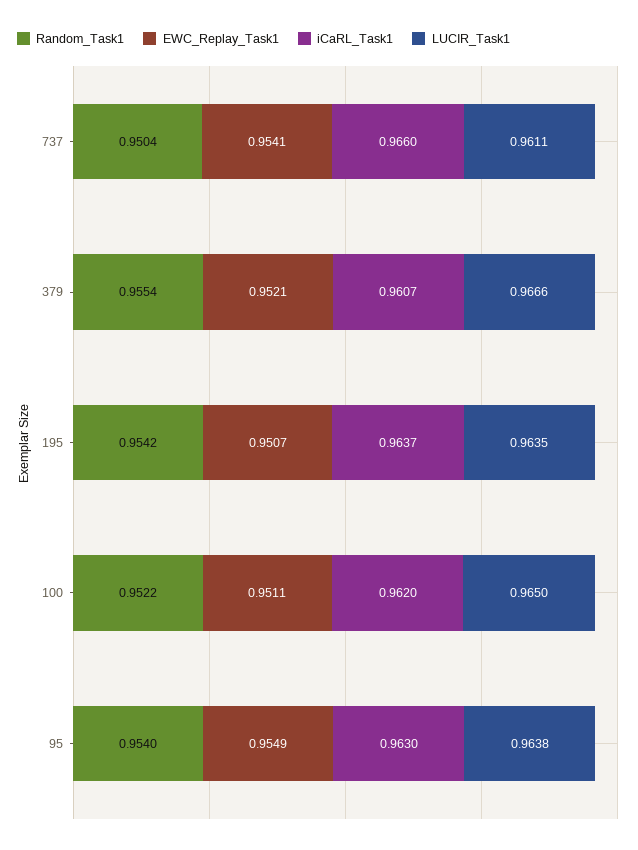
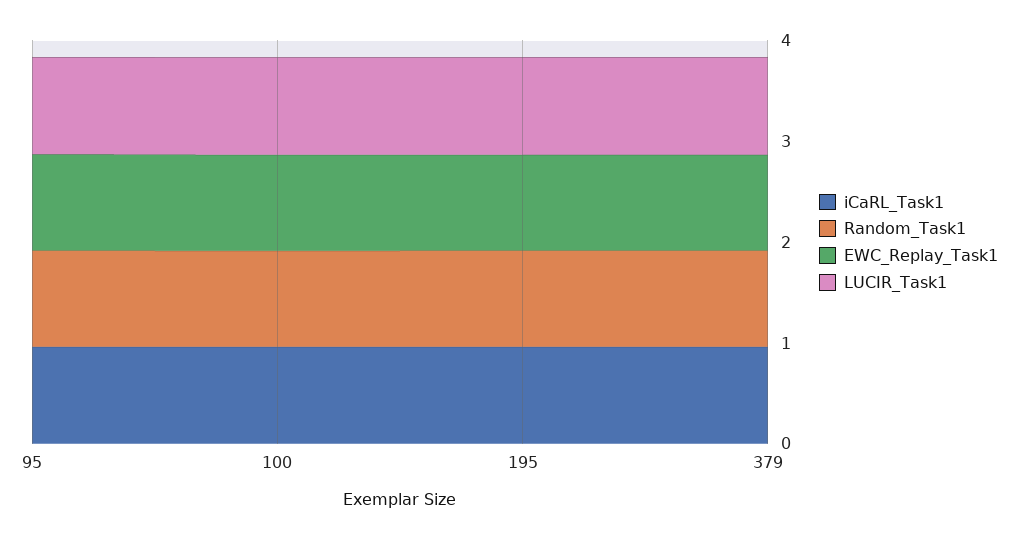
  {
    "Random_Task1": {
-     "737": 0.9504,
      "379": 0.9554,
      "195": 0.9542,
      "100": 0.9522,
      "95": 0.954
    },
    "EWC_Replay_Task1": {
-     "737": 0.9541,
      "379": 0.9521,
      "195": 0.9507,
      "100": 0.9511,
      "95": 0.9549
    },
    "iCaRL_Task1": {
-     "737": 0.966,
      "379": 0.9607,
      "195": 0.9637,
      "100": 0.962,
      "95": 0.963
    },
    "LUCIR_Task1": {
-     "737": 0.9611,
      "379": 0.9666,
      "195": 0.9635,
      "100": 0.965,
      "95": 0.9638
    }
  }

